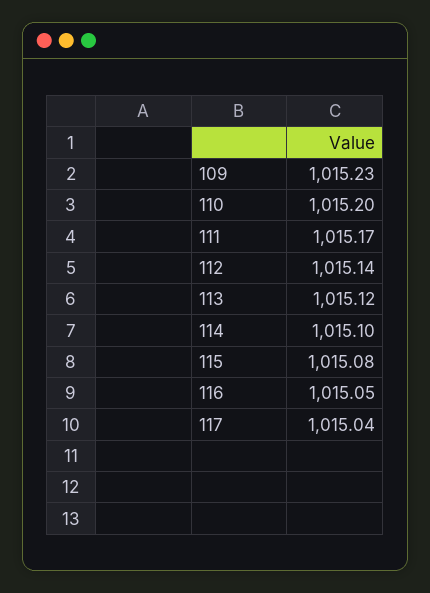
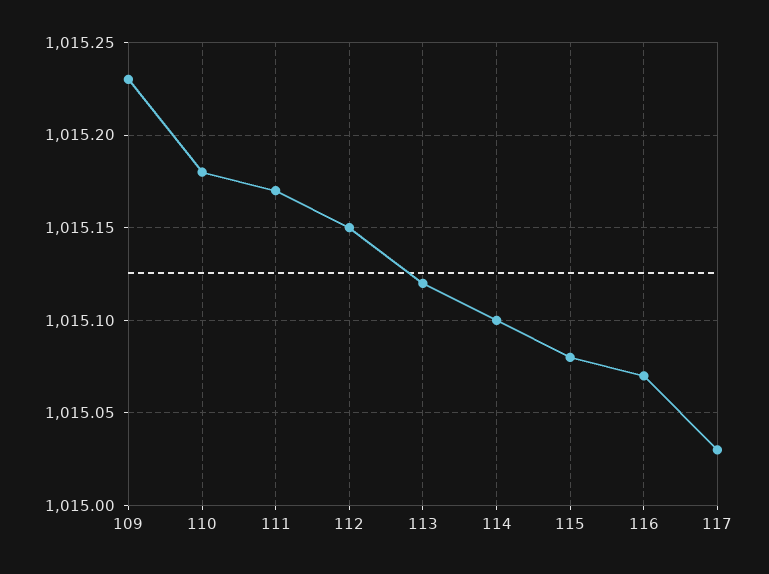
  {
    "109": 1015.23,
-   "110": 1015.2,
+   "110": 1015.18,
    "111": 1015.17,
-   "112": 1015.14,
+   "112": 1015.15,
    "113": 1015.12,
    "114": 1015.1,
    "115": 1015.08,
-   "116": 1015.05,
+   "116": 1015.07,
-   "117": 1015.04
+   "117": 1015.03
  }

